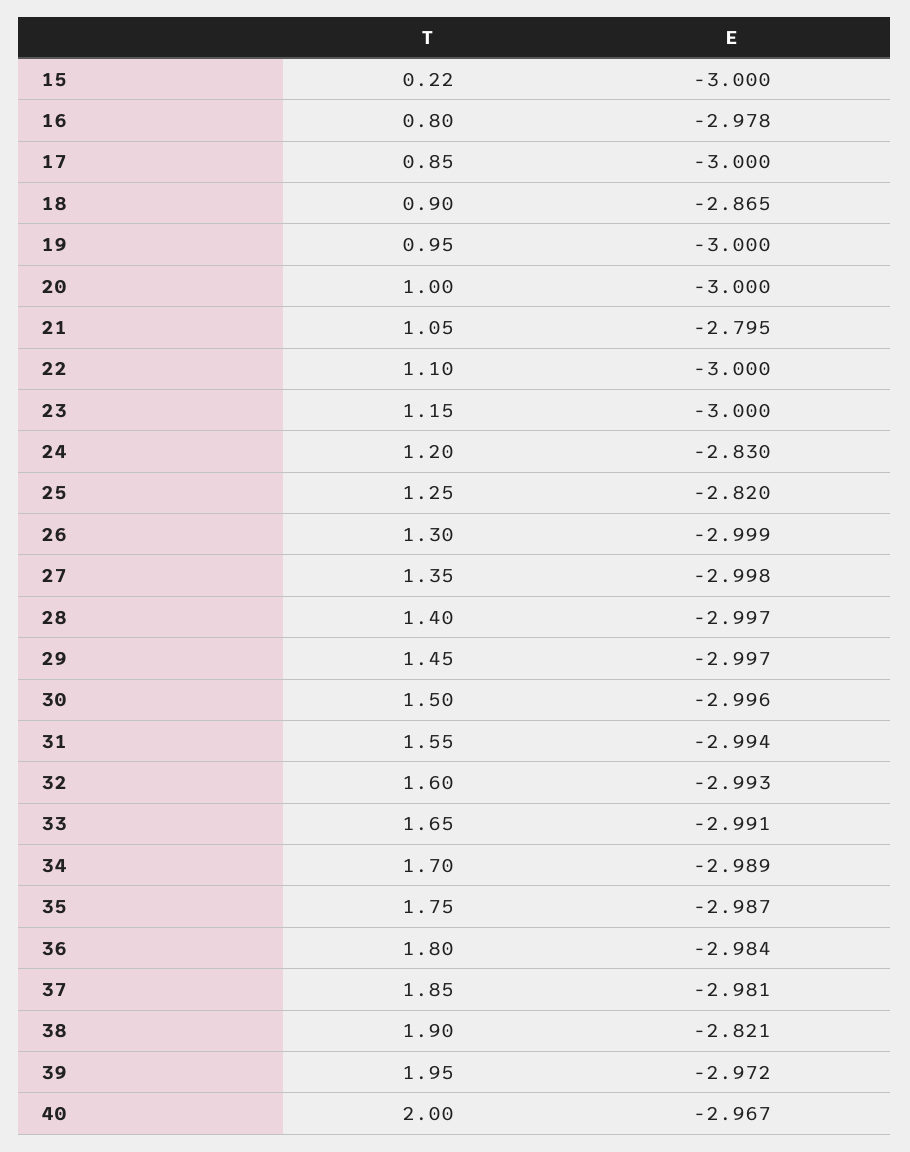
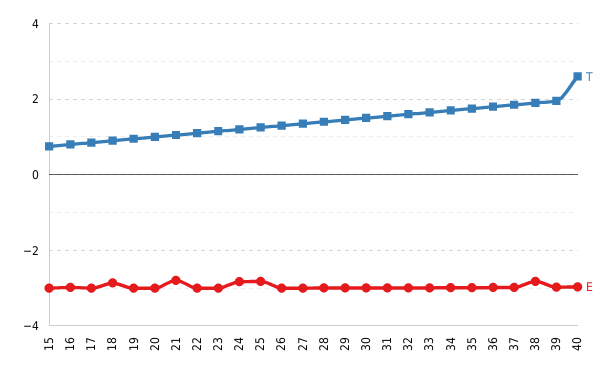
  {
    "T": {
-     "15": 0.22,
+     "15": 0.8,
      "16": 0.8,
      "17": 0.85,
      "18": 0.9,
      "19": 0.95,
      "20": 1,
      "21": 1.05,
      "22": 1.1,
      "23": 1.15,
      "24": 1.2,
      "25": 1.25,
      "26": 1.3,
      "27": 1.35,
      "28": 1.4,
      "29": 1.45,
      "30": 1.5,
      "31": 1.55,
      "32": 1.6,
      "33": 1.65,
      "34": 1.7,
      "35": 1.75,
      "36": 1.8,
      "37": 1.85,
      "38": 1.9,
      "39": 1.95,
-     "40": 2
+     "40": 2.6
    },
    "E": {
      "15": -3,
      "16": -2.978,
      "17": -3,
      "18": -2.865,
      "19": -3,
      "20": -3,
      "21": -2.795,
      "22": -3,
      "23": -3,
      "24": -2.83,
      "25": -2.82,
      "26": -2.999,
      "27": -2.998,
      "28": -2.997,
      "29": -2.997,
      "30": -2.996,
      "31": -2.994,
      "32": -2.993,
      "33": -2.991,
      "34": -2.989,
      "35": -2.987,
      "36": -2.984,
      "37": -2.981,
      "38": -2.821,
      "39": -2.972,
      "40": -2.967
    }
  }

